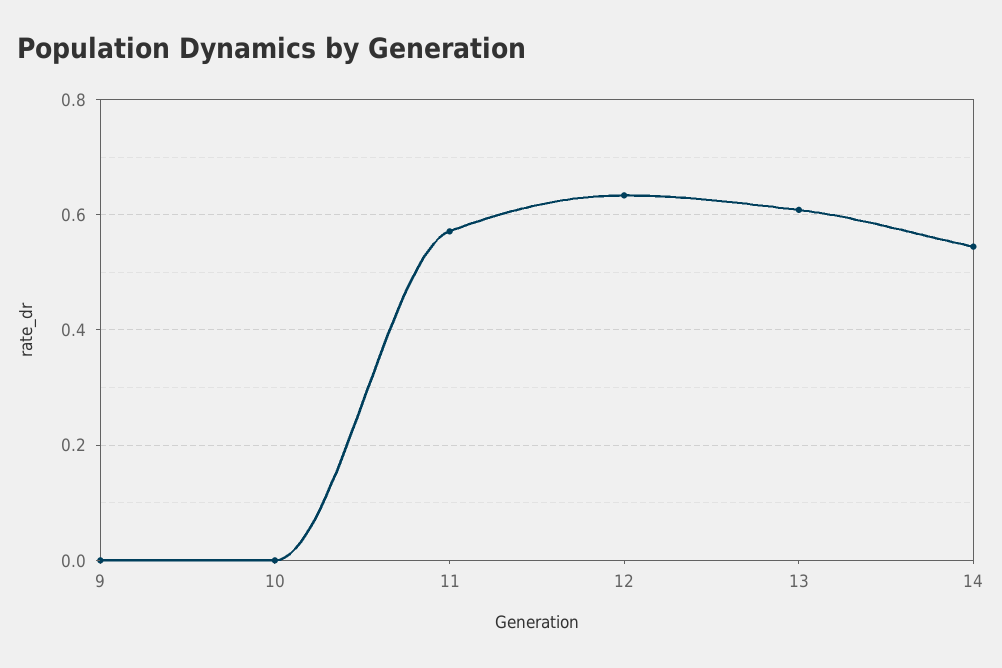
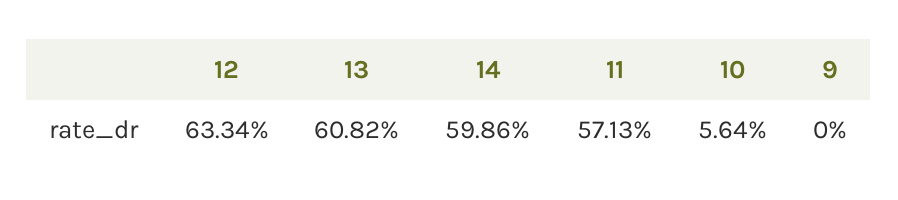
  {
    "9": 0,
-   "10": 0,
+   "10": 0.0564,
    "11": 0.5713,
    "12": 0.6334,
    "13": 0.6082,
-   "14": 0.54
+   "14": 0.5986
  }

